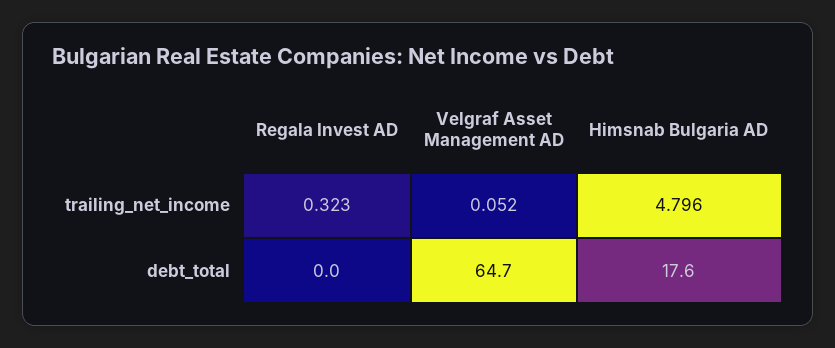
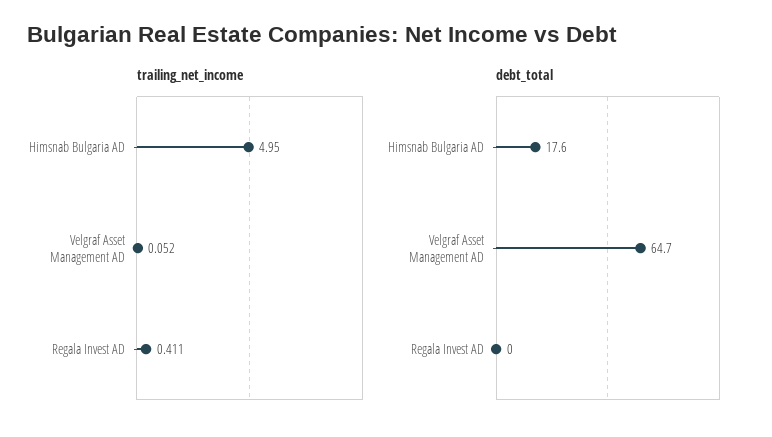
  {
    "trailing_net_income": {
-     "Regala Invest AD": 0.323,
+     "Regala Invest AD": 0.411,
      "Velgraf Asset Management AD": 0.052,
-     "Himsnab Bulgaria AD": 4.796
+     "Himsnab Bulgaria AD": 4.95
    },
    "debt_total": {
      "Regala Invest AD": 0,
      "Velgraf Asset Management AD": 64.7,
      "Himsnab Bulgaria AD": 17.6
    }
  }

